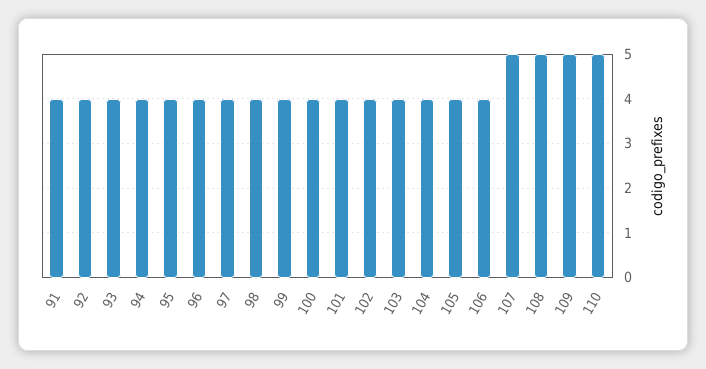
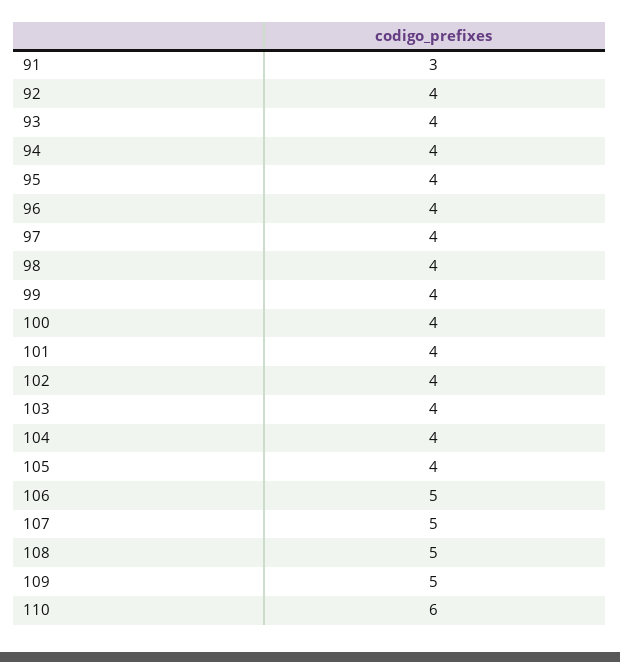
  {
-   "91": 4,
+   "91": 3,
    "92": 4,
    "93": 4,
    "94": 4,
    "95": 4,
    "96": 4,
    "97": 4,
    "98": 4,
    "99": 4,
    "100": 4,
    "101": 4,
    "102": 4,
    "103": 4,
    "104": 4,
    "105": 4,
-   "106": 4,
+   "106": 5,
    "107": 5,
    "108": 5,
    "109": 5,
-   "110": 5
+   "110": 6
  }

